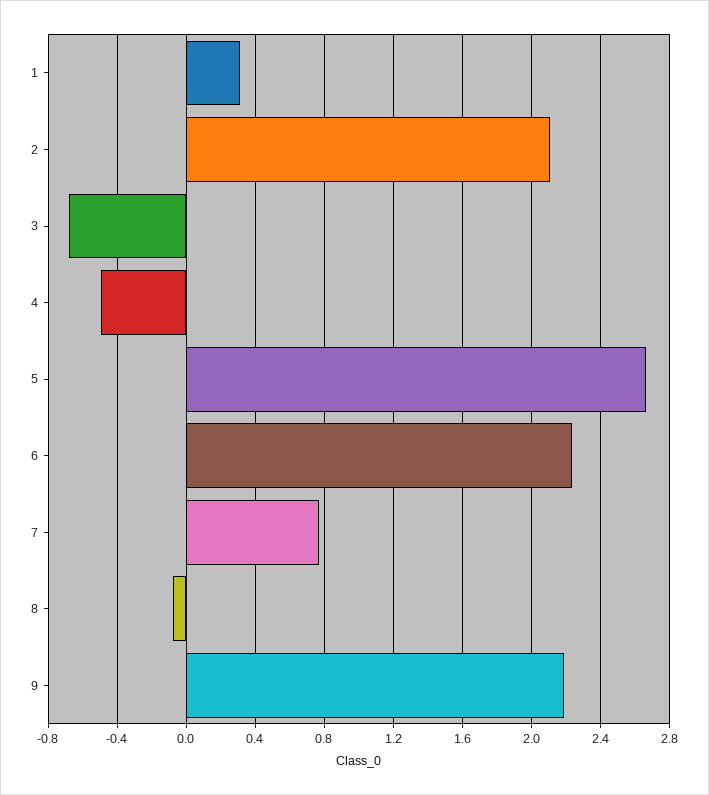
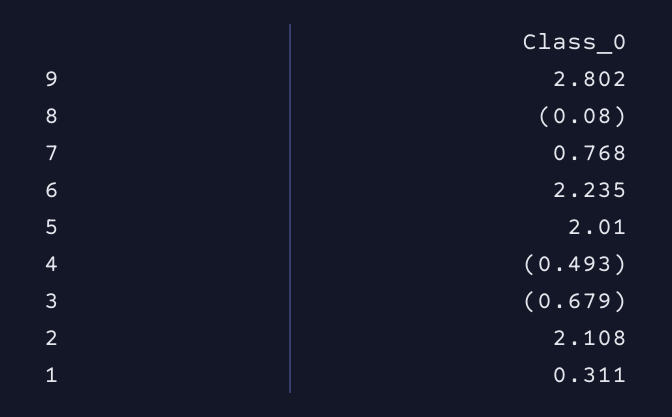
  {
    "1": 0.311,
    "2": 2.108,
    "3": -0.679,
    "4": -0.493,
-   "5": 2.65,
+   "5": 2.01,
    "6": 2.235,
    "7": 0.768,
    "8": -0.08,
-   "9": 2.2
+   "9": 2.802
  }

